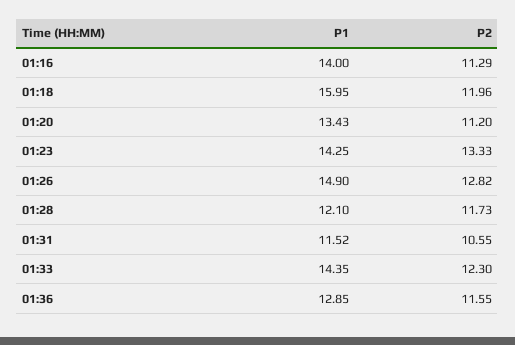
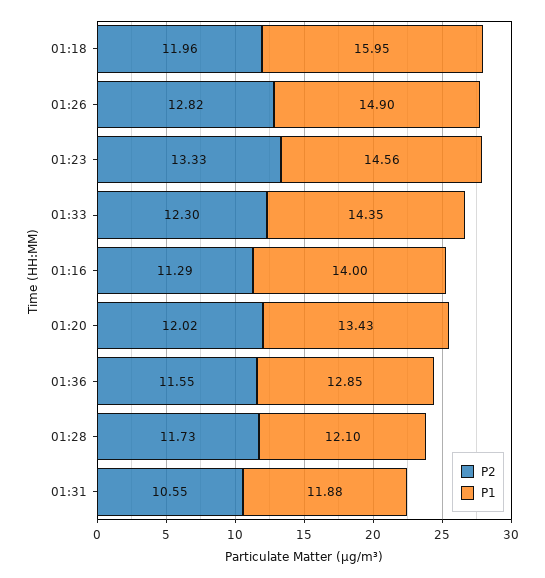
  {
    "P1": {
      "01:16": 14,
      "01:18": 15.95,
      "01:20": 13.43,
-     "01:23": 14.25,
+     "01:23": 14.56,
      "01:26": 14.9,
      "01:28": 12.1,
-     "01:31": 11.52,
+     "01:31": 11.88,
      "01:33": 14.35,
      "01:36": 12.85
    },
    "P2": {
      "01:16": 11.29,
      "01:18": 11.96,
-     "01:20": 11.2,
+     "01:20": 12.02,
      "01:23": 13.33,
      "01:26": 12.82,
      "01:28": 11.73,
      "01:31": 10.55,
      "01:33": 12.3,
      "01:36": 11.55
    }
  }

